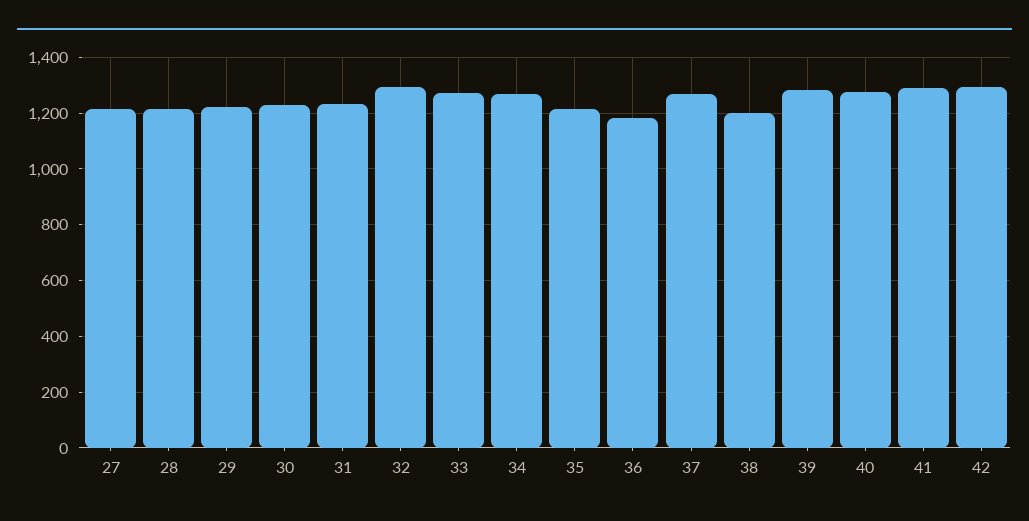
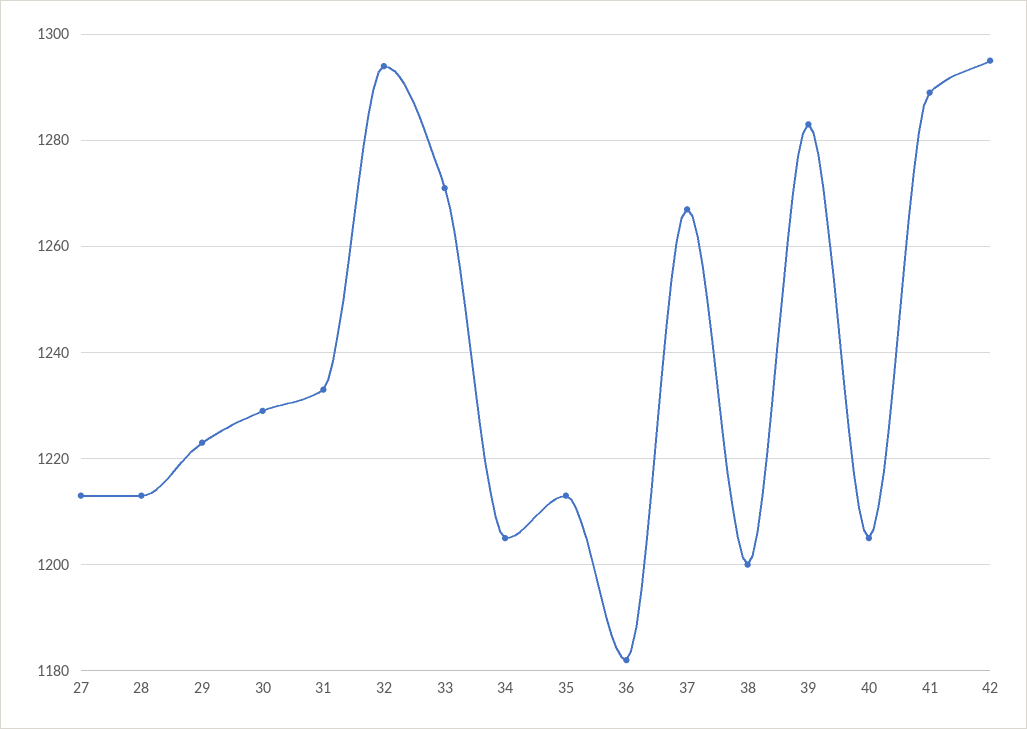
  {
    "27": 1215,
    "28": 1215,
    "29": 1225,
    "30": 1230,
    "31": 1235,
    "32": 1295,
    "33": 1270,
-   "34": 1275,
+   "34": 1205,
    "35": 1215,
    "36": 1180,
    "37": 1265,
    "38": 1200,
    "39": 1285,
-   "40": 1275,
+   "40": 1205,
    "41": 1290,
    "42": 1295
  }

